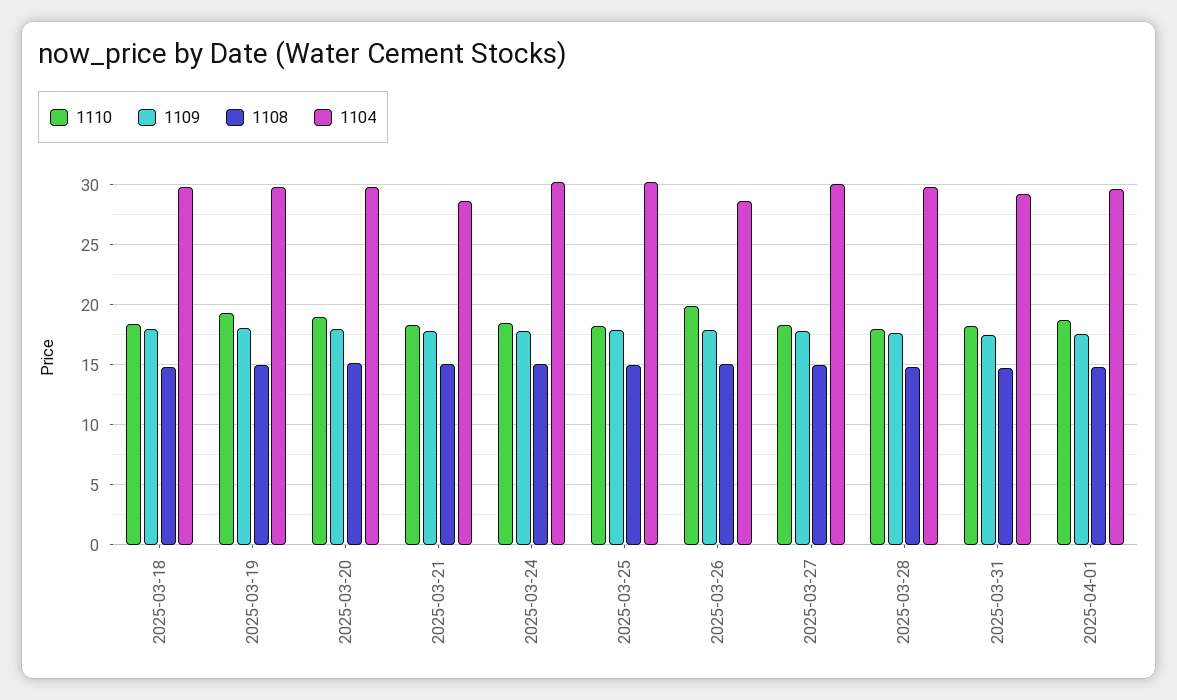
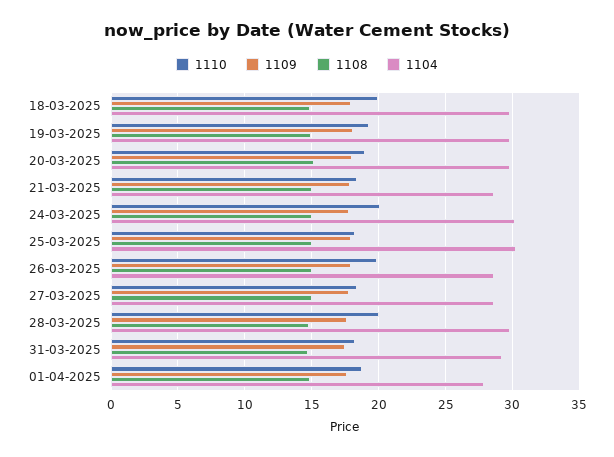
  {
    "1110": {
-     "2025-03-18": 18.5,
+     "2025-03-18": 20,
      "2025-03-19": 19.5,
      "2025-03-20": 19,
      "2025-03-21": 18.5,
-     "2025-03-24": 18.5,
+     "2025-03-24": 20,
      "2025-03-25": 18.5,
      "2025-03-26": 20,
      "2025-03-27": 18.5,
-     "2025-03-28": 18,
+     "2025-03-28": 20,
      "2025-03-31": 18,
      "2025-04-01": 19
    },
    "1109": {
      "2025-03-18": 18,
      "2025-03-19": 18,
      "2025-03-20": 18,
      "2025-03-21": 18,
      "2025-03-24": 18,
      "2025-03-25": 18,
      "2025-03-26": 18,
      "2025-03-27": 18,
      "2025-03-28": 17.5,
      "2025-03-31": 17.5,
      "2025-04-01": 17.5
    },
    "1108": {
      "2025-03-18": 15,
      "2025-03-19": 15,
      "2025-03-20": 15,
      "2025-03-21": 15,
      "2025-03-24": 15,
      "2025-03-25": 15,
      "2025-03-26": 15,
      "2025-03-27": 15,
      "2025-03-28": 15,
      "2025-03-31": 14.5,
      "2025-04-01": 15
    },
    "1104": {
      "2025-03-18": 30,
      "2025-03-19": 30,
      "2025-03-20": 30,
      "2025-03-21": 28.5,
      "2025-03-24": 30,
      "2025-03-25": 30.5,
      "2025-03-26": 28.5,
-     "2025-03-27": 30,
+     "2025-03-27": 28.5,
      "2025-03-28": 30,
      "2025-03-31": 29,
-     "2025-04-01": 29.5
+     "2025-04-01": 28
    }
  }

